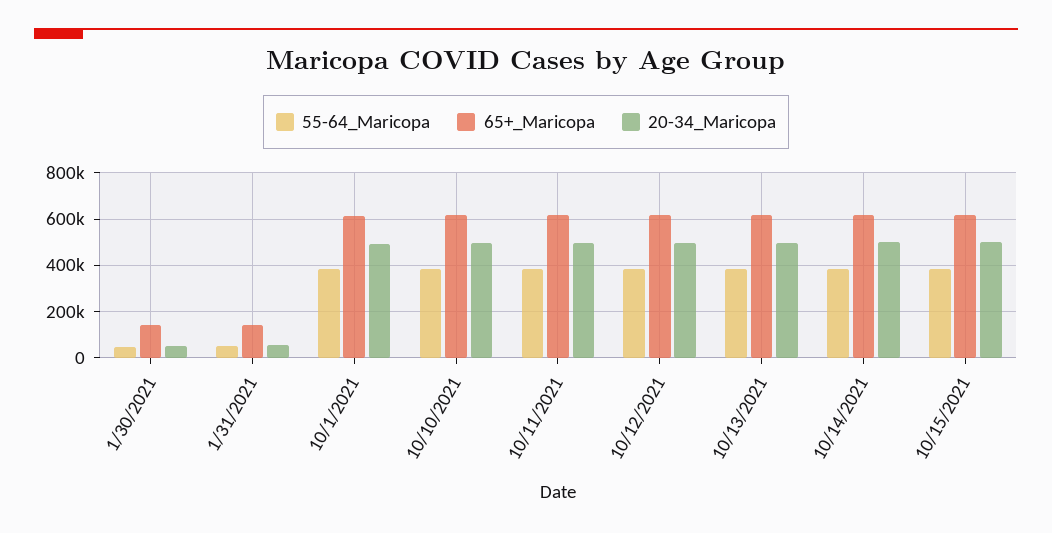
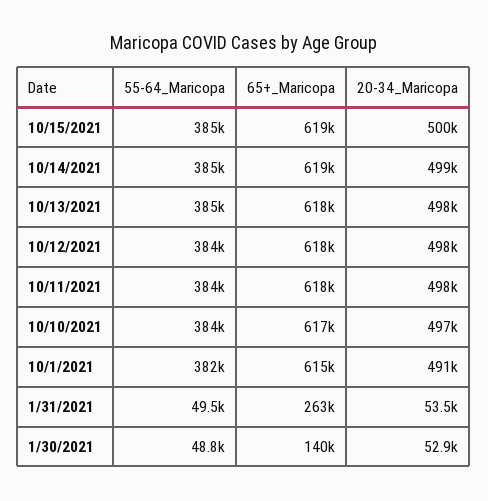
  {
    "55-64_Maricopa": {
      "1/30/2021": 48800,
      "1/31/2021": 49500,
      "10/1/2021": 382000,
      "10/10/2021": 384000,
      "10/11/2021": 384000,
      "10/12/2021": 384000,
      "10/13/2021": 385000,
      "10/14/2021": 385000,
      "10/15/2021": 385000
    },
    "65+_Maricopa": {
      "1/30/2021": 140000,
-     "1/31/2021": 150000,
+     "1/31/2021": 263000,
      "10/1/2021": 615000,
      "10/10/2021": 617000,
      "10/11/2021": 618000,
      "10/12/2021": 618000,
      "10/13/2021": 618000,
      "10/14/2021": 619000,
      "10/15/2021": 619000
    },
    "20-34_Maricopa": {
      "1/30/2021": 52900,
      "1/31/2021": 53500,
      "10/1/2021": 491000,
      "10/10/2021": 497000,
      "10/11/2021": 498000,
      "10/12/2021": 498000,
      "10/13/2021": 498000,
      "10/14/2021": 499000,
      "10/15/2021": 500000
    }
  }

